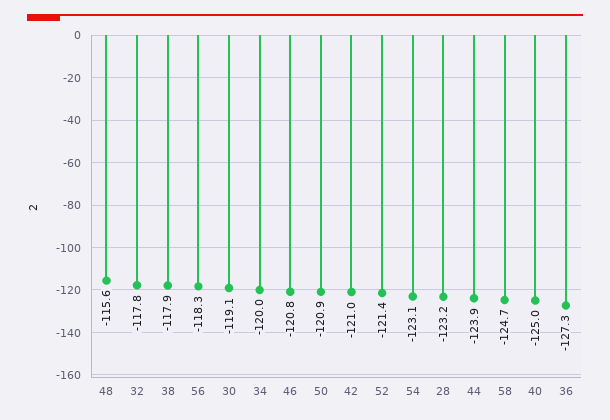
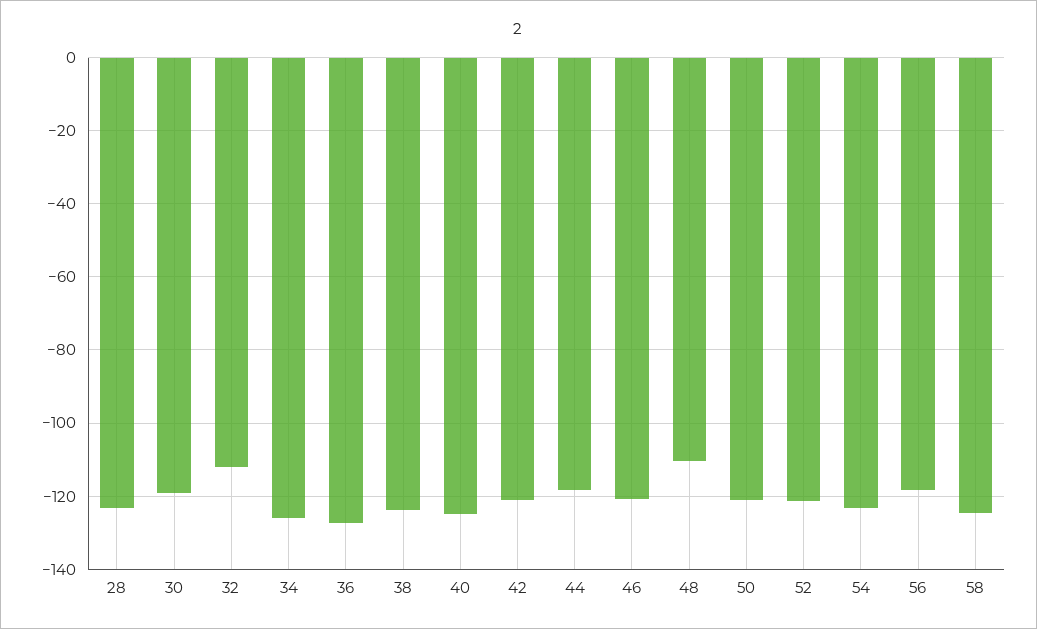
  {
-   "48": -115.6,
+   "48": -110,
-   "32": -117.8,
+   "32": -112,
-   "38": -117.9,
+   "38": -124,
    "56": -118.3,
    "30": -119.1,
-   "34": -120,
+   "34": -126,
    "46": -120.8,
    "50": -120.9,
    "42": -121,
    "52": -121.4,
    "54": -123.1,
    "28": -123.2,
-   "44": -123.9,
+   "44": -118,
    "58": -124.7,
    "40": -125,
    "36": -127.3
  }

